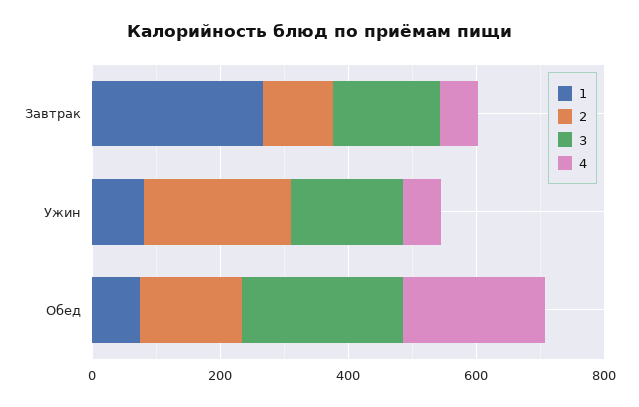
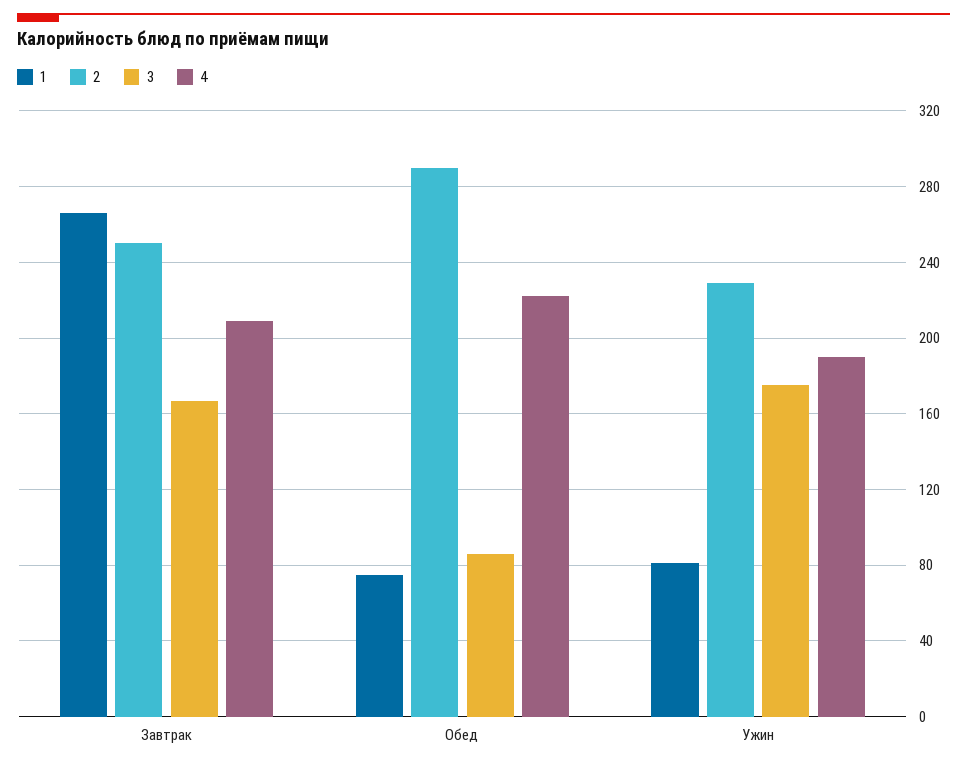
  {
    "1": {
      "Завтрак": 265,
      "Ужин": 80,
      "Обед": 75
    },
    "2": {
-     "Завтрак": 100,
+     "Завтрак": 250,
      "Ужин": 230,
-     "Обед": 150
+     "Обед": 290
    },
    "3": {
      "Завтрак": 165,
      "Ужин": 175,
-     "Обед": 250
+     "Обед": 85
    },
    "4": {
-     "Завтрак": 50,
+     "Завтрак": 210,
-     "Ужин": 50,
+     "Ужин": 190,
      "Обед": 220
    }
  }

